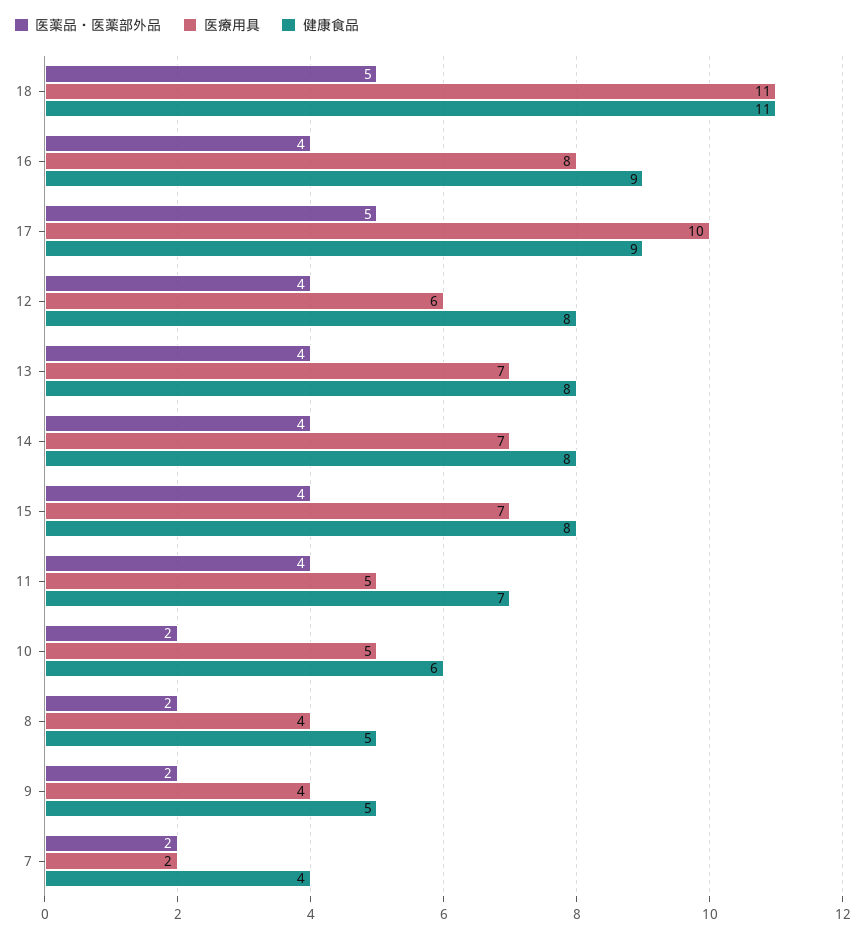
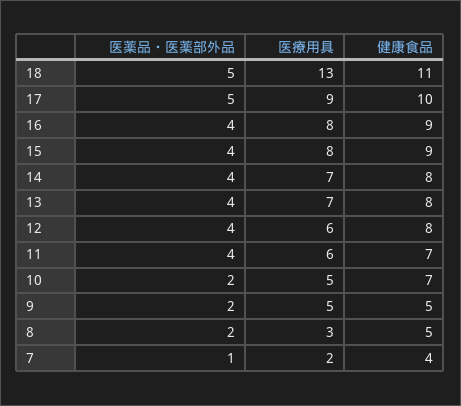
  {
    "医薬品・医薬部外品": {
      "18": 5,
      "16": 4,
      "17": 5,
      "12": 4,
      "13": 4,
      "14": 4,
      "15": 4,
      "11": 4,
      "10": 2,
      "8": 2,
      "9": 2,
-     "7": 2
+     "7": 1
    },
    "医療用具": {
-     "18": 11,
+     "18": 13,
      "16": 8,
-     "17": 10,
+     "17": 9,
      "12": 6,
      "13": 7,
      "14": 7,
-     "15": 7,
+     "15": 8,
-     "11": 5,
+     "11": 6,
      "10": 5,
-     "8": 4,
+     "8": 3,
-     "9": 4,
+     "9": 5,
      "7": 2
    },
    "健康食品": {
      "18": 11,
      "16": 9,
-     "17": 9,
+     "17": 10,
      "12": 8,
      "13": 8,
      "14": 8,
-     "15": 8,
+     "15": 9,
      "11": 7,
-     "10": 6,
+     "10": 7,
      "8": 5,
      "9": 5,
      "7": 4
    }
  }

